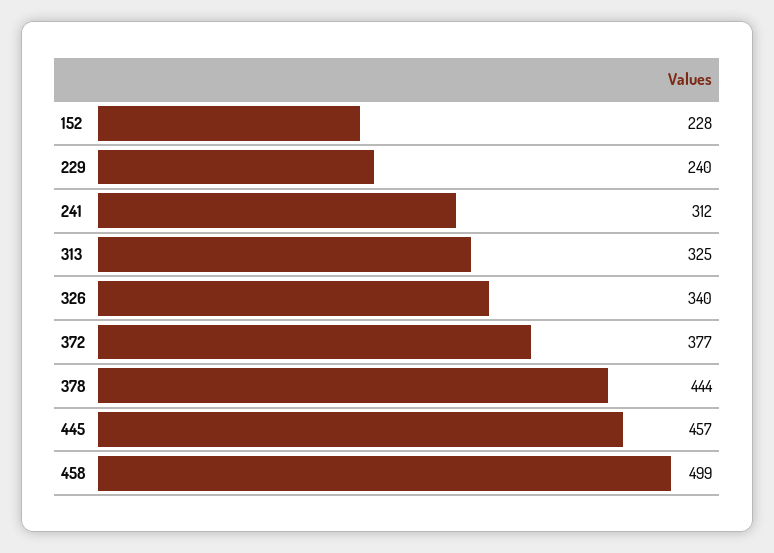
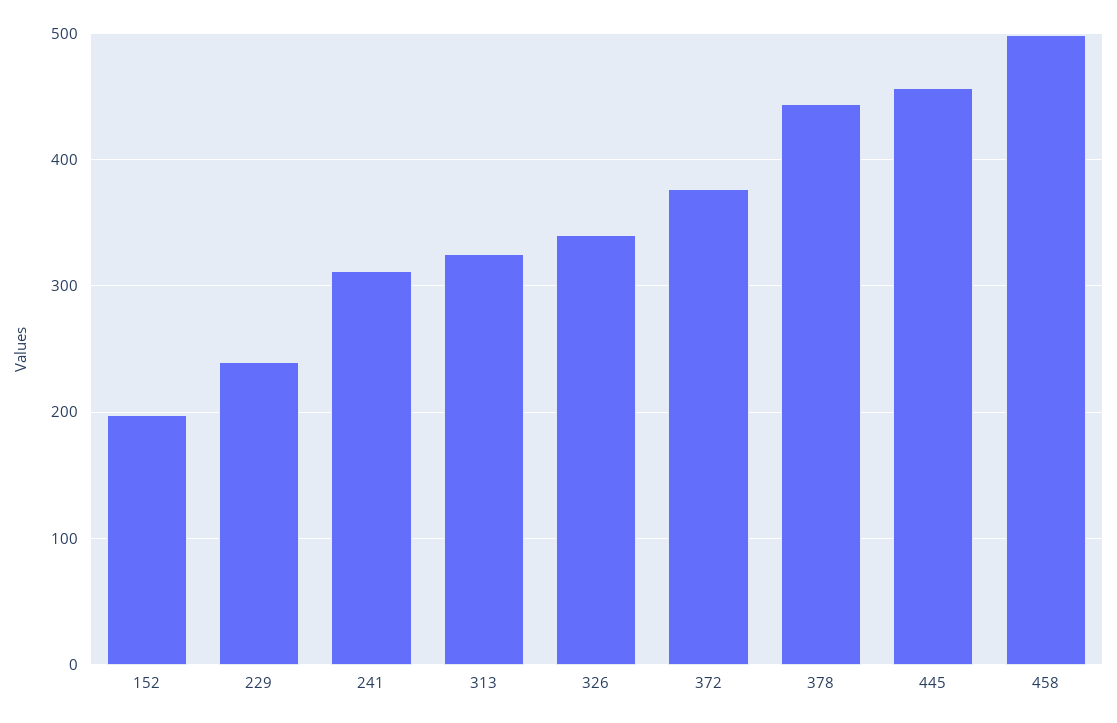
  {
-   "152": 228,
+   "152": 200,
    "229": 240,
    "241": 312,
    "313": 325,
    "326": 340,
    "372": 377,
    "378": 444,
    "445": 457,
    "458": 499
  }

